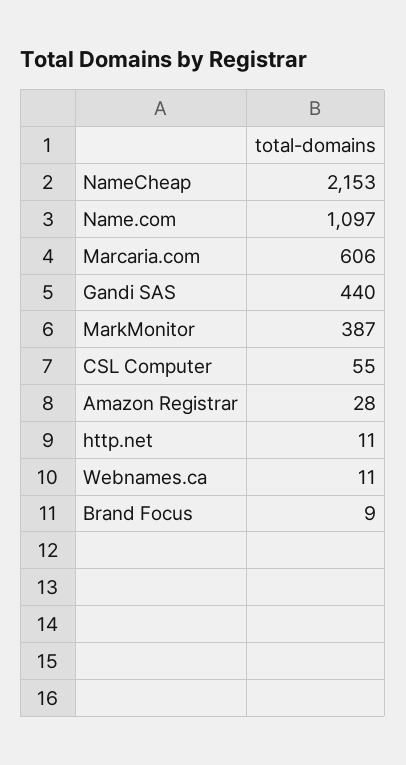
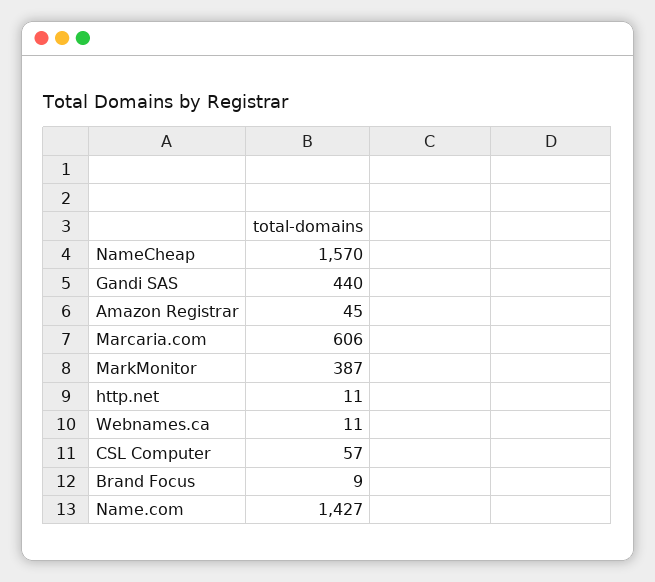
  {
-   "NameCheap": 2153,
+   "NameCheap": 1570,
-   "Name.com": 1097,
+   "Name.com": 1427,
    "Marcaria.com": 606,
    "Gandi SAS": 440,
    "MarkMonitor": 387,
-   "CSL Computer": 55,
+   "CSL Computer": 57,
-   "Amazon Registrar": 28,
+   "Amazon Registrar": 45,
    "http.net": 11,
    "Webnames.ca": 11,
    "Brand Focus": 9
  }

